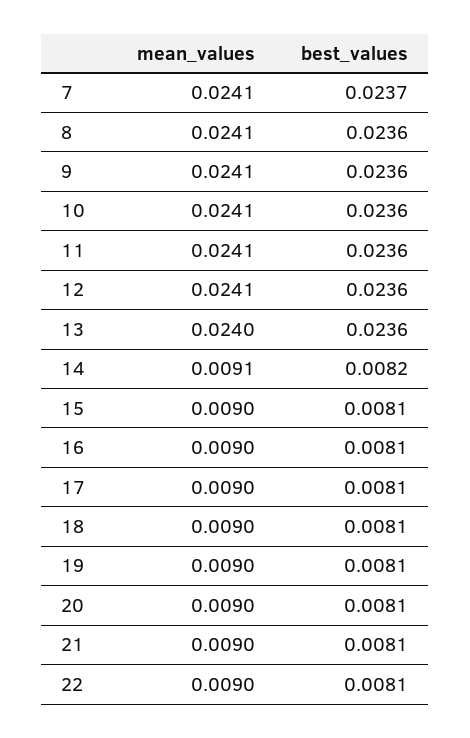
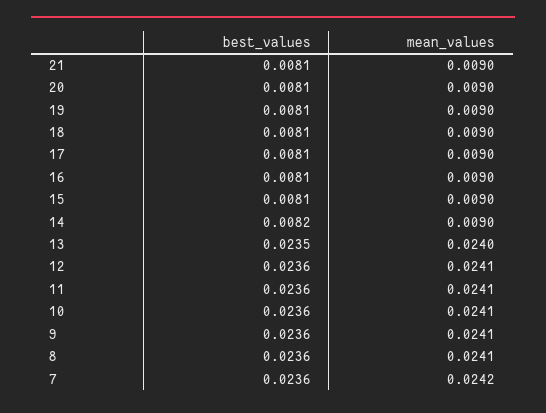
  {
    "mean_values": {
-     "7": 0.0241,
+     "7": 0.0242,
      "8": 0.0241,
      "9": 0.0241,
      "10": 0.0241,
      "11": 0.0241,
      "12": 0.0241,
      "13": 0.024,
-     "14": 0.0091,
+     "14": 0.009,
      "15": 0.009,
      "16": 0.009,
      "17": 0.009,
      "18": 0.009,
      "19": 0.009,
      "20": 0.009,
-     "21": 0.009,
+     "21": 0.009
-     "22": 0.009
    },
    "best_values": {
-     "7": 0.0237,
+     "7": 0.0236,
      "8": 0.0236,
      "9": 0.0236,
      "10": 0.0236,
      "11": 0.0236,
      "12": 0.0236,
-     "13": 0.0236,
+     "13": 0.0235,
      "14": 0.0082,
      "15": 0.0081,
      "16": 0.0081,
      "17": 0.0081,
      "18": 0.0081,
      "19": 0.0081,
      "20": 0.0081,
-     "21": 0.0081,
+     "21": 0.0081
-     "22": 0.0081
    }
  }

